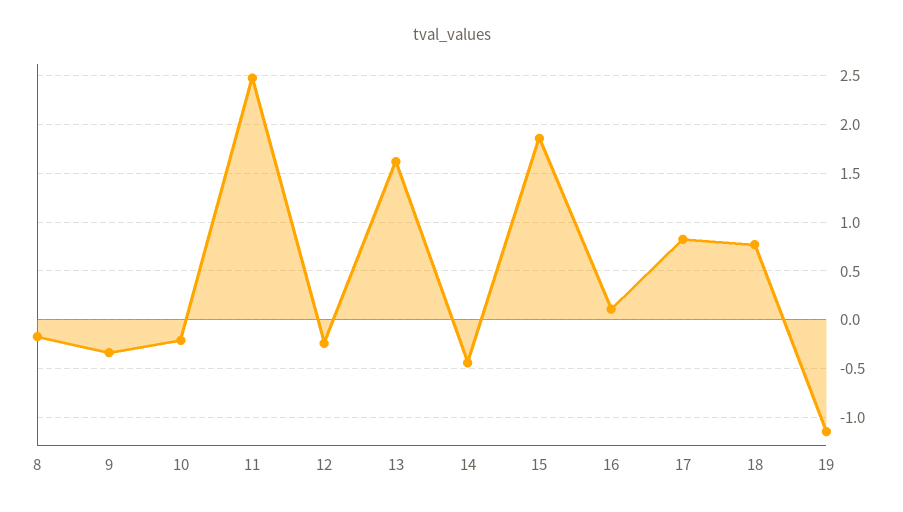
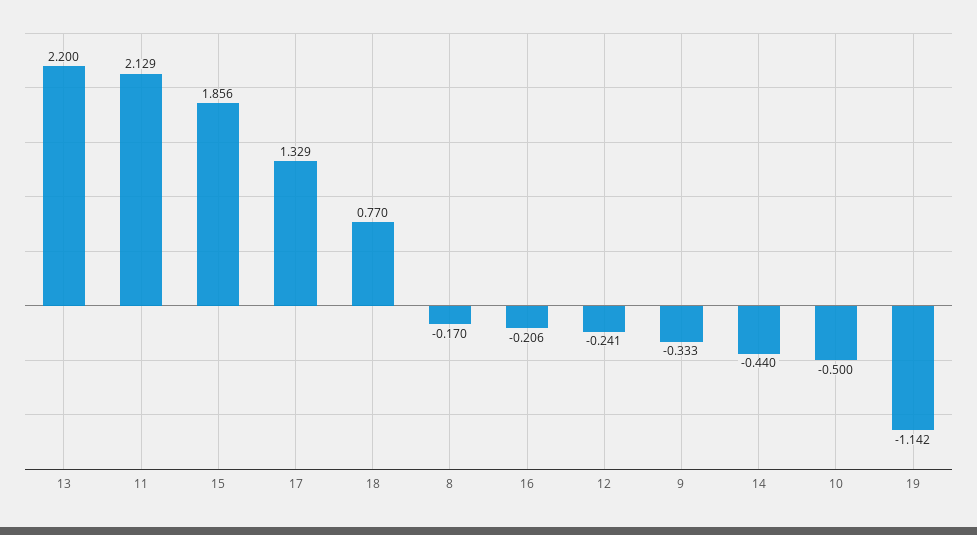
  {
    "8": -0.17,
    "9": -0.333,
-   "10": -0.2,
+   "10": -0.5,
-   "11": 2.5,
+   "11": 2.129,
    "12": -0.241,
-   "13": 1.6,
+   "13": 2.2,
    "14": -0.44,
    "15": 1.856,
-   "16": 0.1,
+   "16": -0.206,
-   "17": 0.8,
+   "17": 1.329,
    "18": 0.77,
    "19": -1.142
  }

